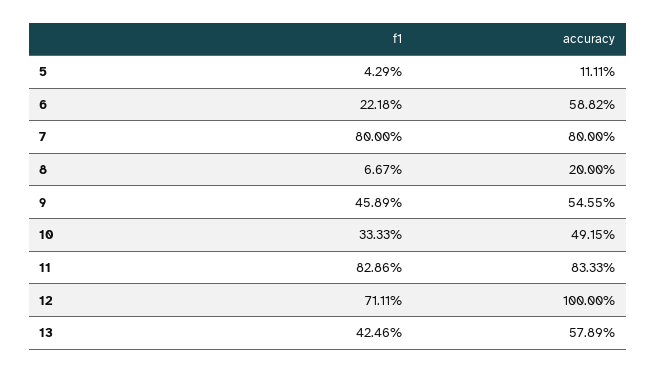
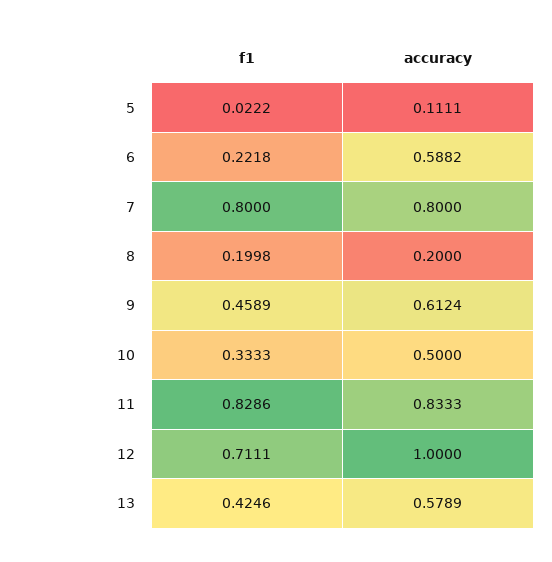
  {
    "f1": {
-     "5": 0.0429,
+     "5": 0.0222,
      "6": 0.2218,
      "7": 0.8,
-     "8": 0.0667,
+     "8": 0.1998,
      "9": 0.4589,
      "10": 0.3333,
      "11": 0.8286,
      "12": 0.7111,
      "13": 0.4246
    },
    "accuracy": {
      "5": 0.1111,
      "6": 0.5882,
      "7": 0.8,
      "8": 0.2,
-     "9": 0.5455,
+     "9": 0.6124,
-     "10": 0.4915,
+     "10": 0.5,
      "11": 0.8333,
      "12": 1,
      "13": 0.5789
    }
  }

